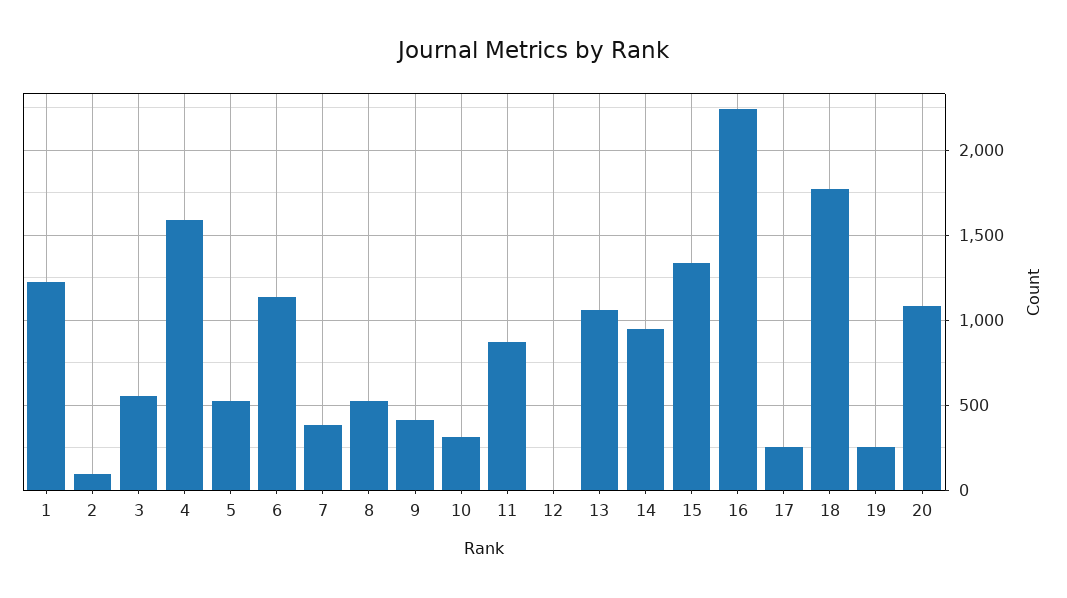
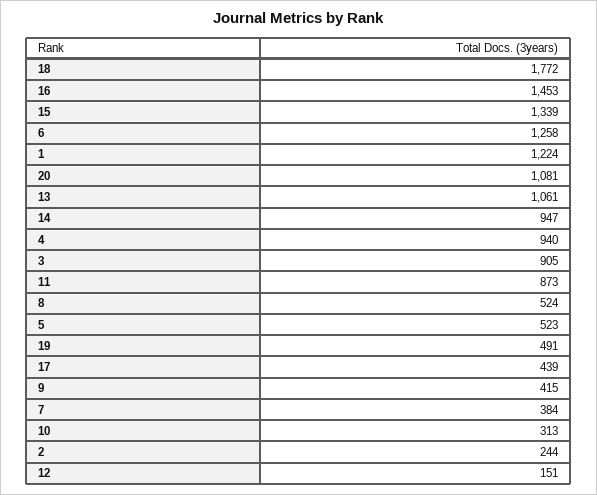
  {
    "1": 1224,
-   "2": 100,
+   "2": 244,
-   "3": 550,
+   "3": 905,
-   "4": 1600,
+   "4": 940,
    "5": 523,
-   "6": 1150,
+   "6": 1258,
    "7": 384,
    "8": 524,
    "9": 415,
    "10": 313,
    "11": 873,
-   "12": 0,
+   "12": 151,
    "13": 1061,
    "14": 947,
    "15": 1339,
-   "16": 2250,
+   "16": 1453,
-   "17": 250,
+   "17": 439,
    "18": 1772,
-   "19": 250,
+   "19": 491,
    "20": 1081
  }

